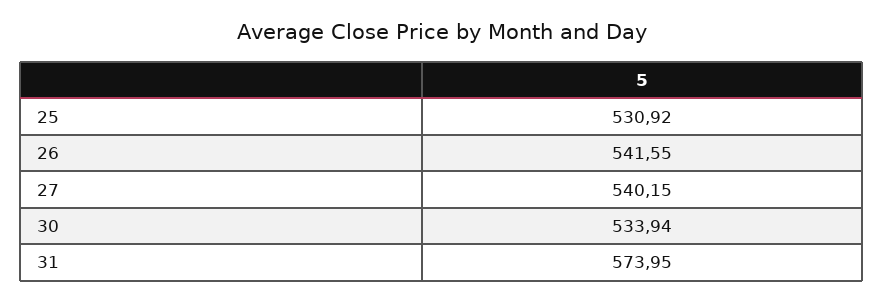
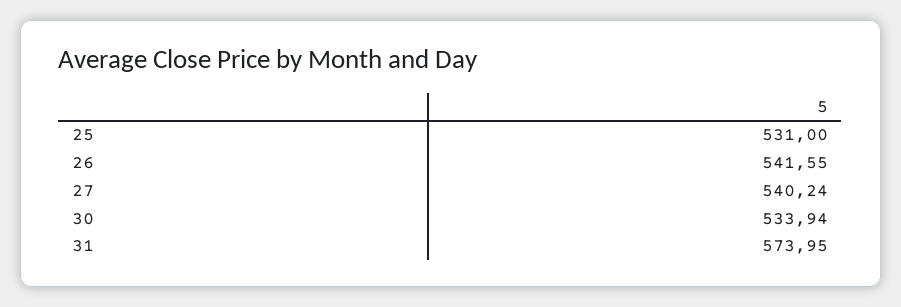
  {
-   "25": 530.92,
+   "25": 531,
    "26": 541.55,
-   "27": 540.15,
+   "27": 540.24,
    "30": 533.94,
    "31": 573.95
  }

